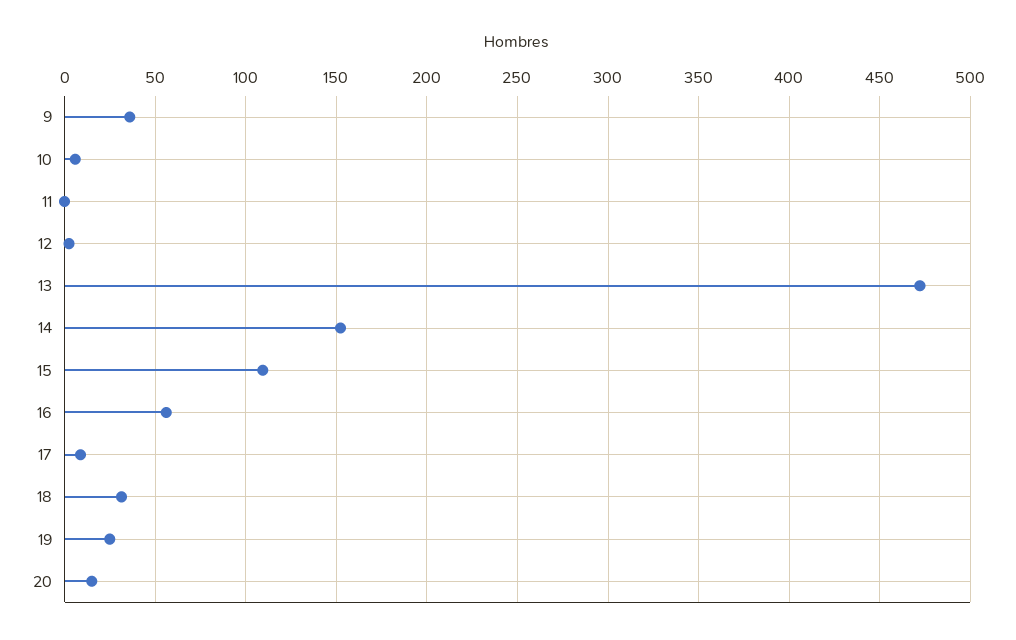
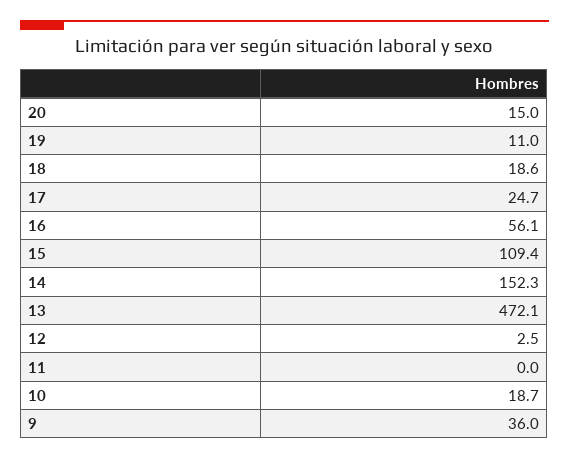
  {
    "9": 36,
-   "10": 5,
+   "10": 18.7,
    "11": 0,
    "12": 2.5,
    "13": 472.1,
    "14": 152.3,
    "15": 109.4,
    "16": 56.1,
-   "17": 10,
+   "17": 24.7,
-   "18": 30,
+   "18": 18.6,
-   "19": 25,
+   "19": 11,
    "20": 15
  }

